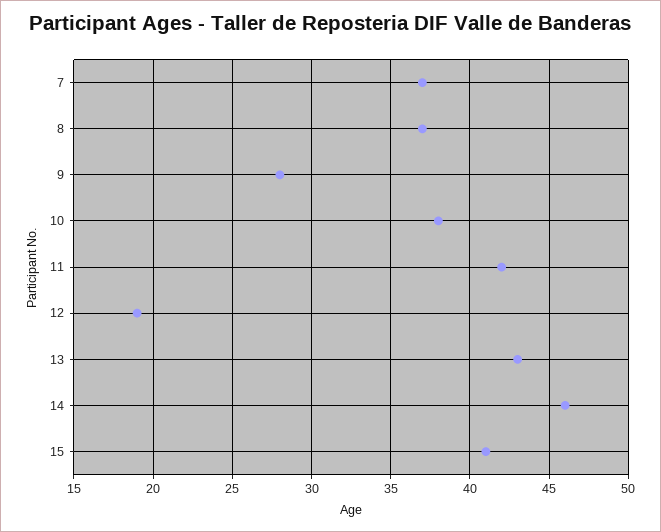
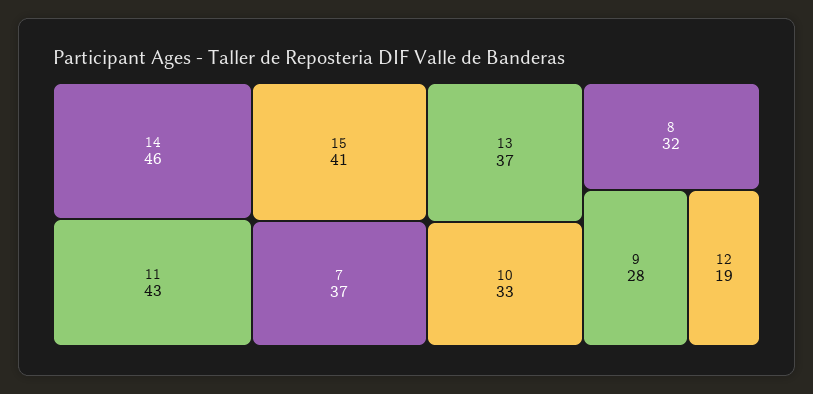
  {
    "7": 37,
-   "8": 37,
+   "8": 32,
    "9": 28,
-   "10": 38,
+   "10": 33,
-   "11": 42,
+   "11": 43,
    "12": 19,
-   "13": 43,
+   "13": 37,
    "14": 46,
    "15": 41
  }

